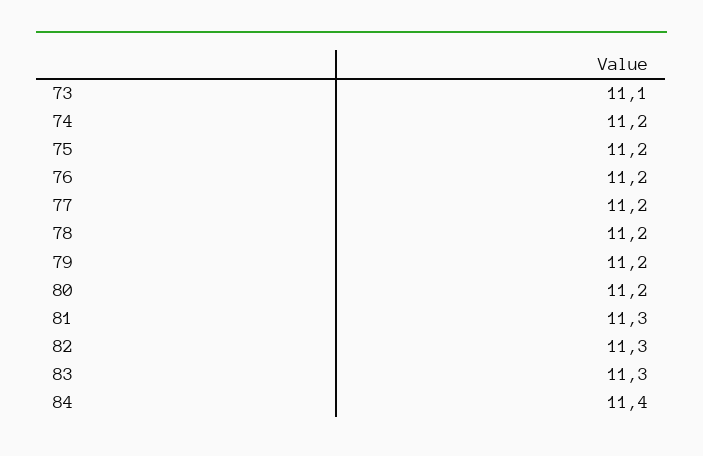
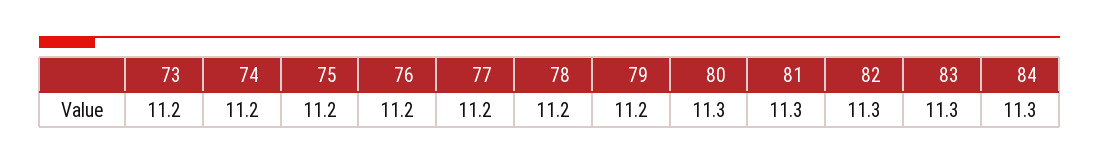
  {
-   "73": 11.1,
+   "73": 11.2,
    "74": 11.2,
    "75": 11.2,
    "76": 11.2,
    "77": 11.2,
    "78": 11.2,
    "79": 11.2,
-   "80": 11.2,
+   "80": 11.3,
    "81": 11.3,
    "82": 11.3,
    "83": 11.3,
-   "84": 11.4
+   "84": 11.3
  }

